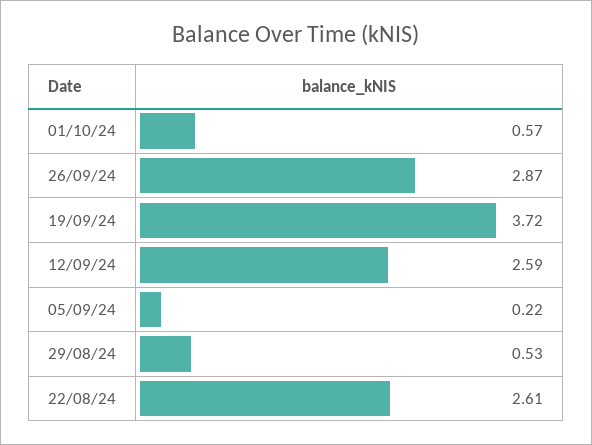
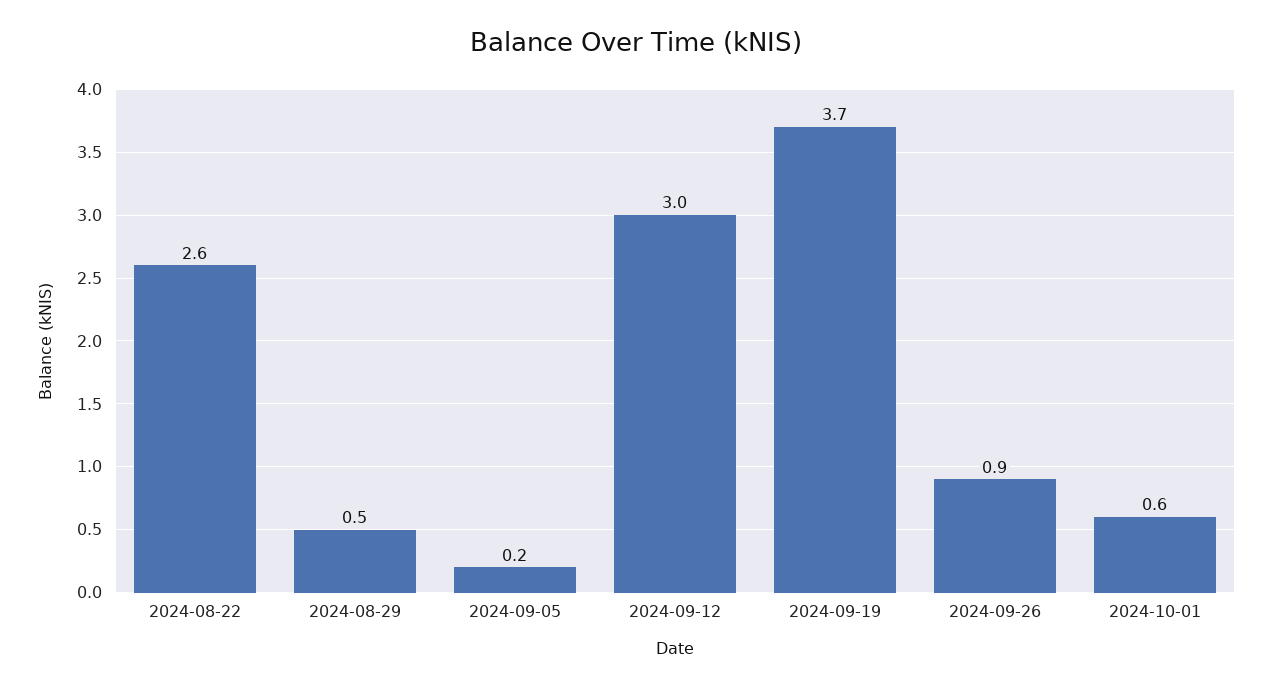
  {
    "01/10/24": 0.57,
-   "26/09/24": 2.87,
+   "26/09/24": 0.9,
    "19/09/24": 3.72,
-   "12/09/24": 2.59,
+   "12/09/24": 3,
    "05/09/24": 0.22,
    "29/08/24": 0.53,
    "22/08/24": 2.61
  }

